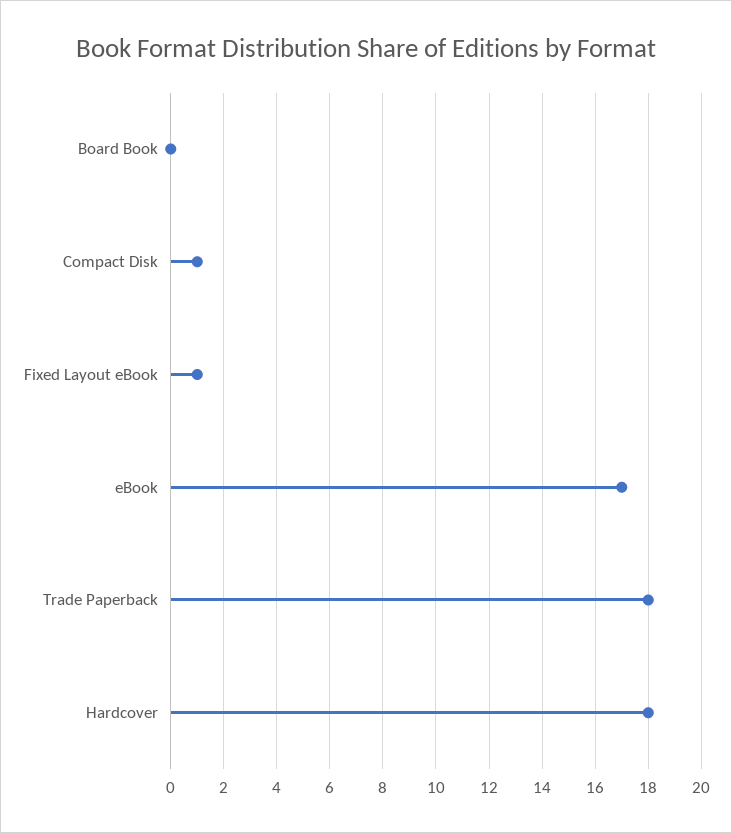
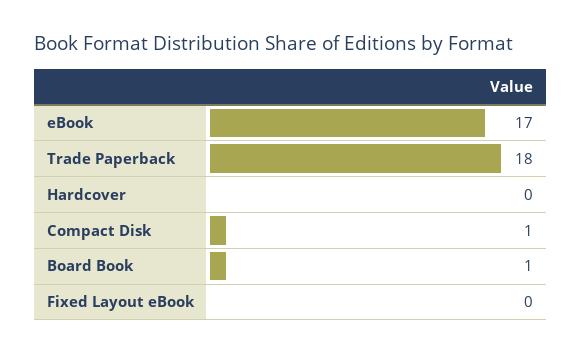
  {
-   "Board Book": 0,
+   "Board Book": 1,
    "Compact Disk": 1,
-   "Fixed Layout eBook": 1,
+   "Fixed Layout eBook": 0,
    "eBook": 17,
    "Trade Paperback": 18,
-   "Hardcover": 18
+   "Hardcover": 0
  }

